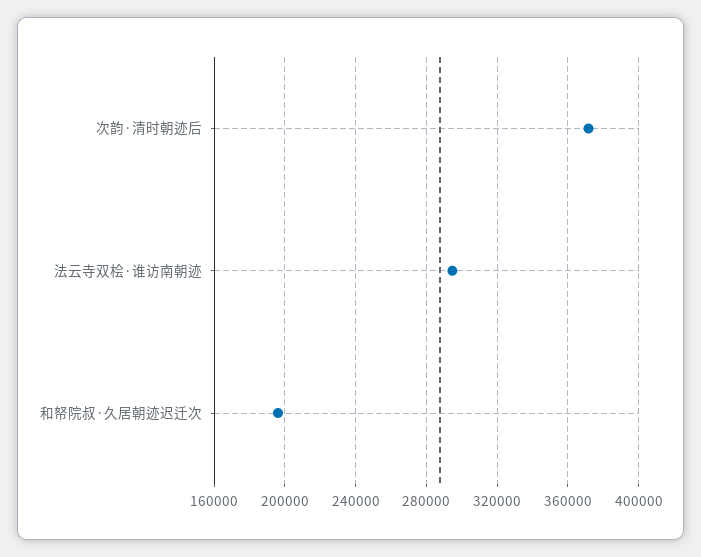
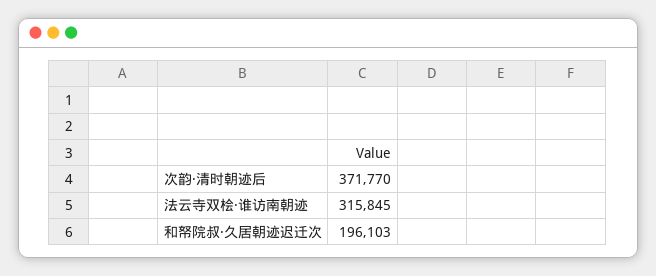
  {
    "次韵·清时朝迹后": 371770,
-   "法云寺双桧·谁访南朝迹": 295000,
+   "法云寺双桧·谁访南朝迹": 315845,
    "和帑院叔·久居朝迹迟迁次": 196103
  }

